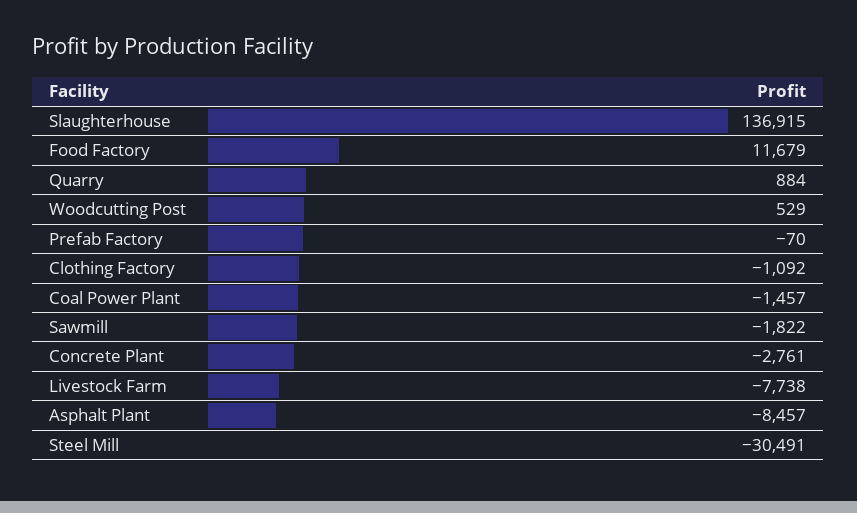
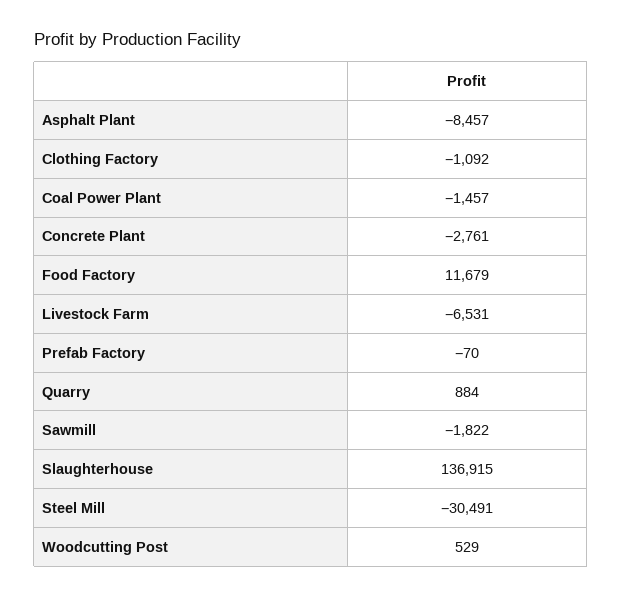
  {
    "Slaughterhouse": 136915,
    "Food Factory": 11679,
    "Quarry": 884,
    "Woodcutting Post": 529,
    "Prefab Factory": -70,
    "Clothing Factory": -1092,
    "Coal Power Plant": -1457,
    "Sawmill": -1822,
    "Concrete Plant": -2761,
-   "Livestock Farm": -7738,
+   "Livestock Farm": -6531,
    "Asphalt Plant": -8457,
    "Steel Mill": -30491
  }

